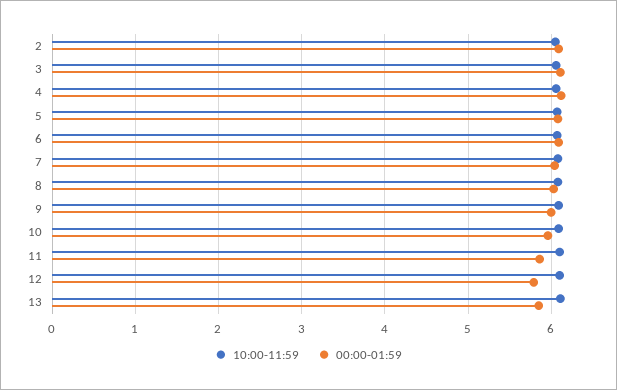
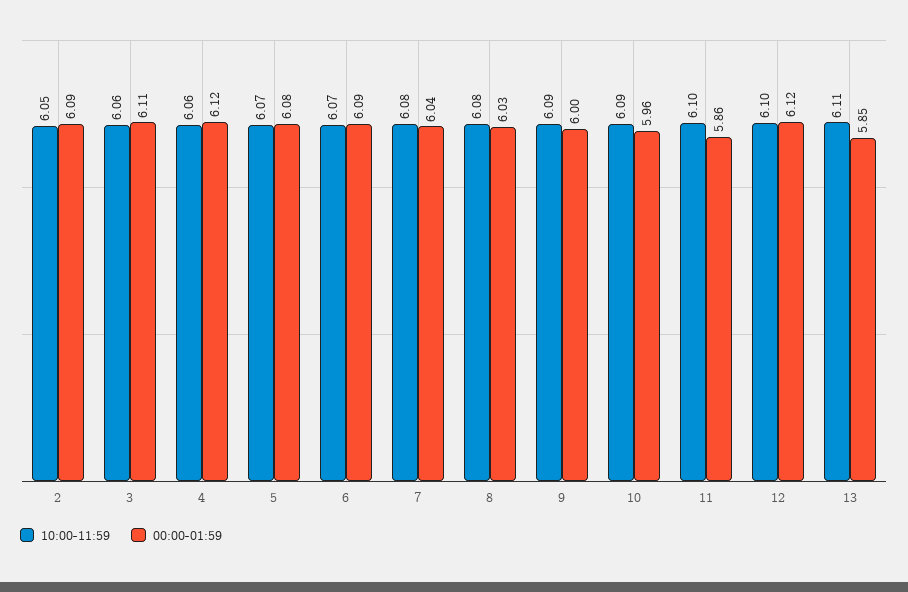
  {
    "10:00-11:59": {
      "2": 6.05,
      "3": 6.06,
      "4": 6.06,
      "5": 6.07,
      "6": 6.07,
      "7": 6.08,
      "8": 6.08,
      "9": 6.09,
      "10": 6.09,
      "11": 6.1,
      "12": 6.1,
      "13": 6.11
    },
    "00:00-01:59": {
      "2": 6.09,
      "3": 6.11,
      "4": 6.12,
      "5": 6.08,
      "6": 6.09,
      "7": 6.04,
      "8": 6.03,
      "9": 6,
      "10": 5.96,
      "11": 5.86,
-     "12": 5.8,
+     "12": 6.12,
      "13": 5.85
    }
  }

